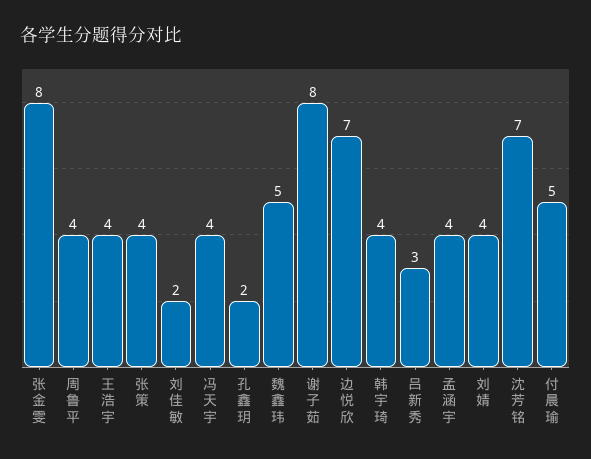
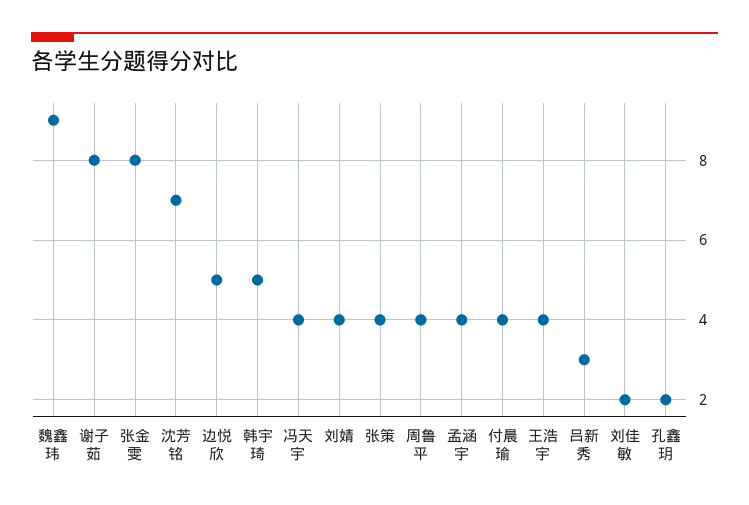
  {
    "张金雯": 8,
    "周鲁平": 4,
    "王浩宇": 4,
    "张策": 4,
    "刘佳敏": 2,
    "冯天宇": 4,
    "孔鑫玥": 2,
-   "魏鑫玮": 5,
+   "魏鑫玮": 9,
    "谢子茹": 8,
-   "边悦欣": 7,
+   "边悦欣": 5,
-   "韩宇琦": 4,
+   "韩宇琦": 5,
    "吕新秀": 3,
    "孟涵宇": 4,
    "刘婧": 4,
    "沈芳铭": 7,
-   "付晨瑜": 5
+   "付晨瑜": 4
  }

